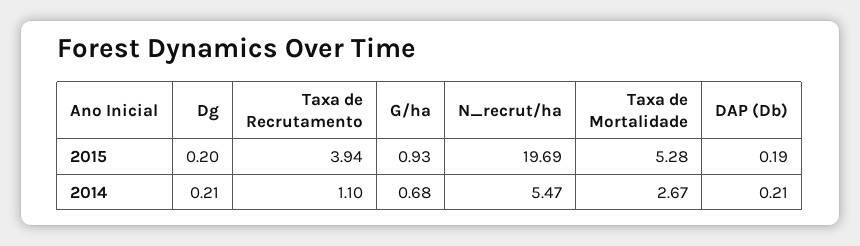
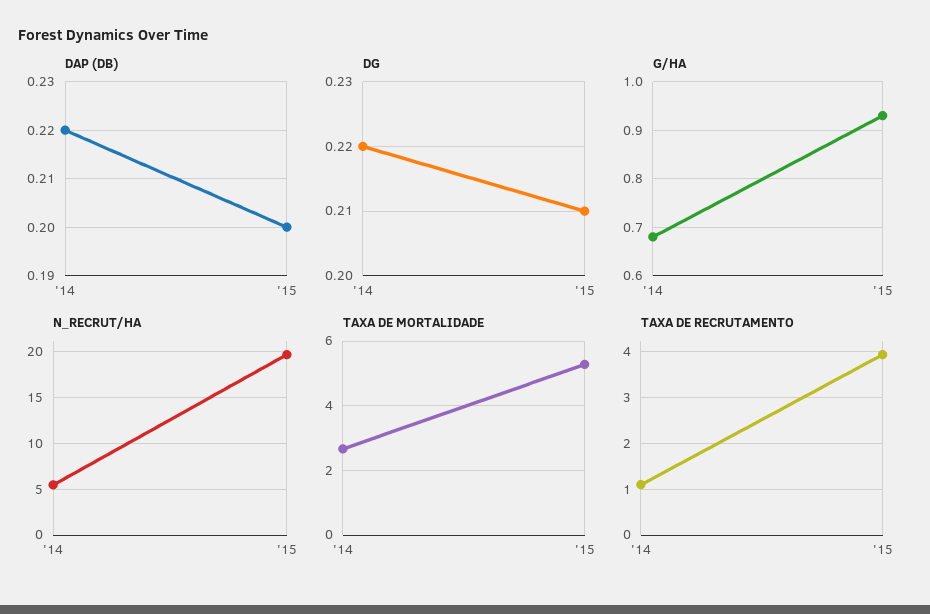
  {
    "Dg": {
-     "2015": 0.2,
+     "2015": 0.21,
-     "2014": 0.21
+     "2014": 0.22
    },
    "Taxa de Recrutamento": {
      "2015": 3.94,
      "2014": 1.1
    },
    "G/ha": {
      "2015": 0.93,
      "2014": 0.68
    },
    "N_recrut/ha": {
      "2015": 19.69,
      "2014": 5.47
    },
    "Taxa de Mortalidade": {
      "2015": 5.28,
      "2014": 2.67
    },
    "DAP (Db)": {
-     "2015": 0.19,
+     "2015": 0.2,
-     "2014": 0.21
+     "2014": 0.22
    }
  }

